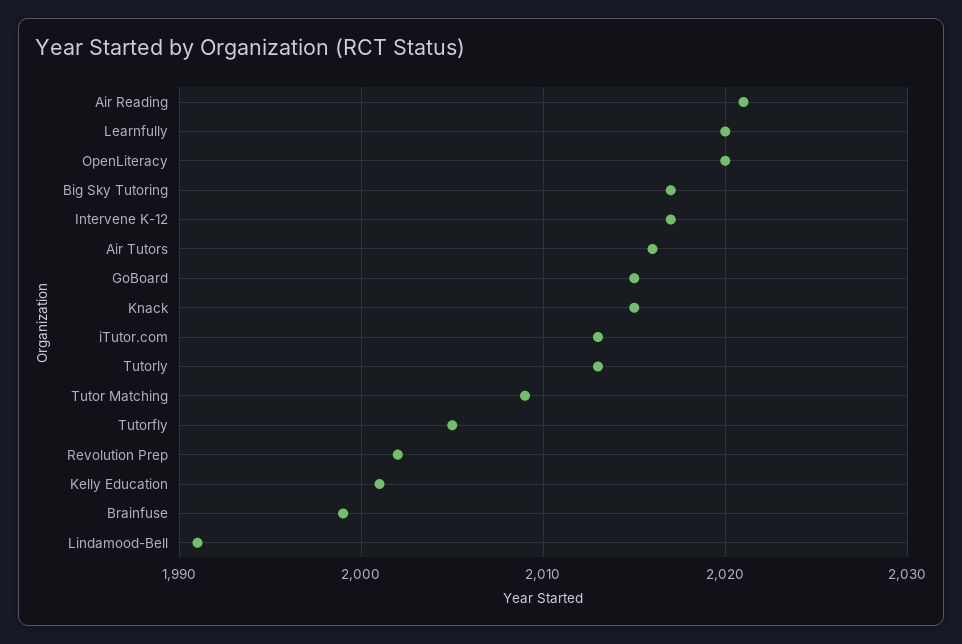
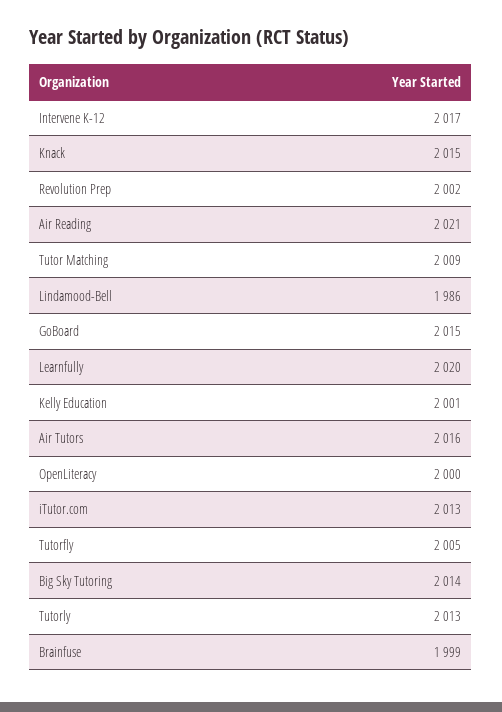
  {
    "Air Reading": 2021,
    "Learnfully": 2020,
-   "OpenLiteracy": 2020,
+   "OpenLiteracy": 2000,
-   "Big Sky Tutoring": 2017,
+   "Big Sky Tutoring": 2014,
    "Intervene K-12": 2017,
    "Air Tutors": 2016,
    "GoBoard": 2015,
    "Knack": 2015,
    "iTutor.com": 2013,
    "Tutorly": 2013,
    "Tutor Matching": 2009,
    "Tutorfly": 2005,
    "Revolution Prep": 2002,
    "Kelly Education": 2001,
    "Brainfuse": 1999,
-   "Lindamood-Bell": 1991
+   "Lindamood-Bell": 1986
  }

